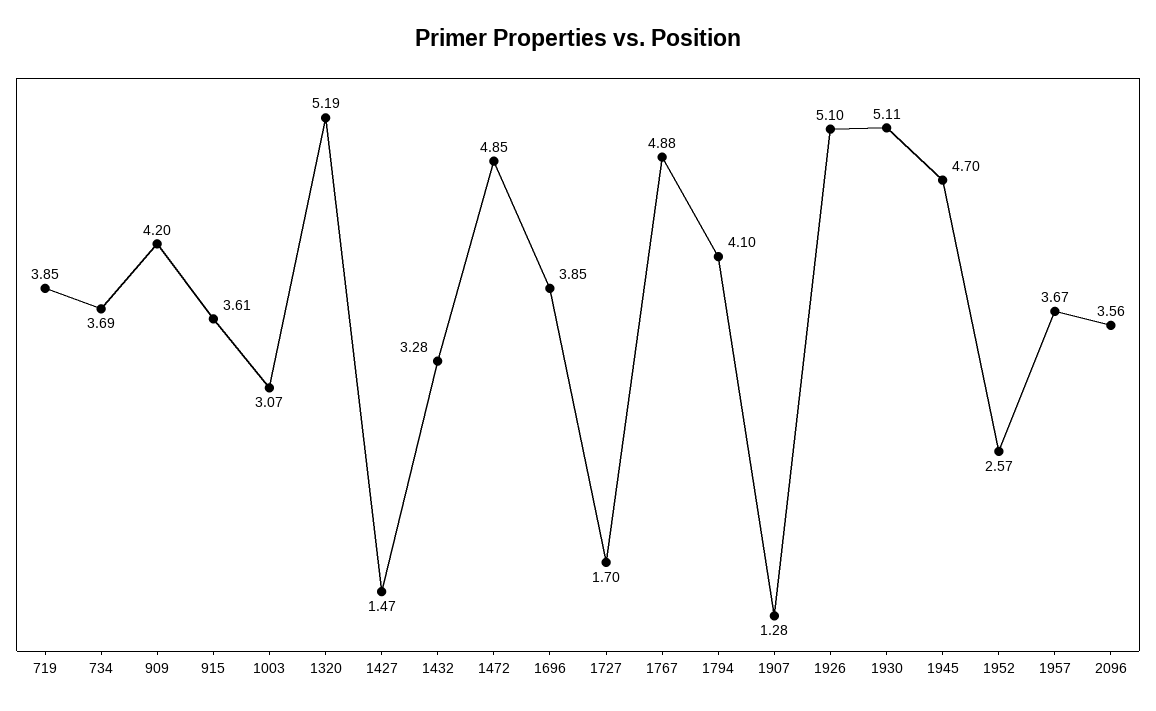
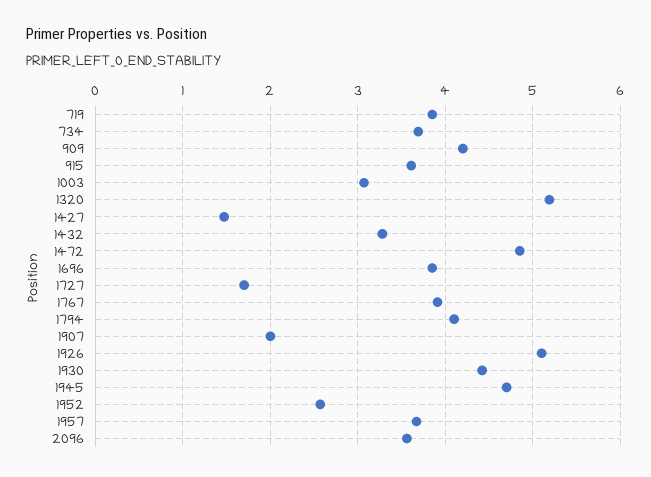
  {
    "719": 3.85,
    "734": 3.69,
    "909": 4.2,
    "915": 3.61,
    "1003": 3.07,
    "1320": 5.19,
    "1427": 1.47,
    "1432": 3.28,
    "1472": 4.85,
    "1696": 3.85,
    "1727": 1.7,
-   "1767": 4.88,
+   "1767": 3.9,
    "1794": 4.1,
-   "1907": 1.28,
+   "1907": 2,
    "1926": 5.1,
-   "1930": 5.11,
+   "1930": 4.4,
    "1945": 4.7,
    "1952": 2.57,
    "1957": 3.67,
    "2096": 3.56
  }

